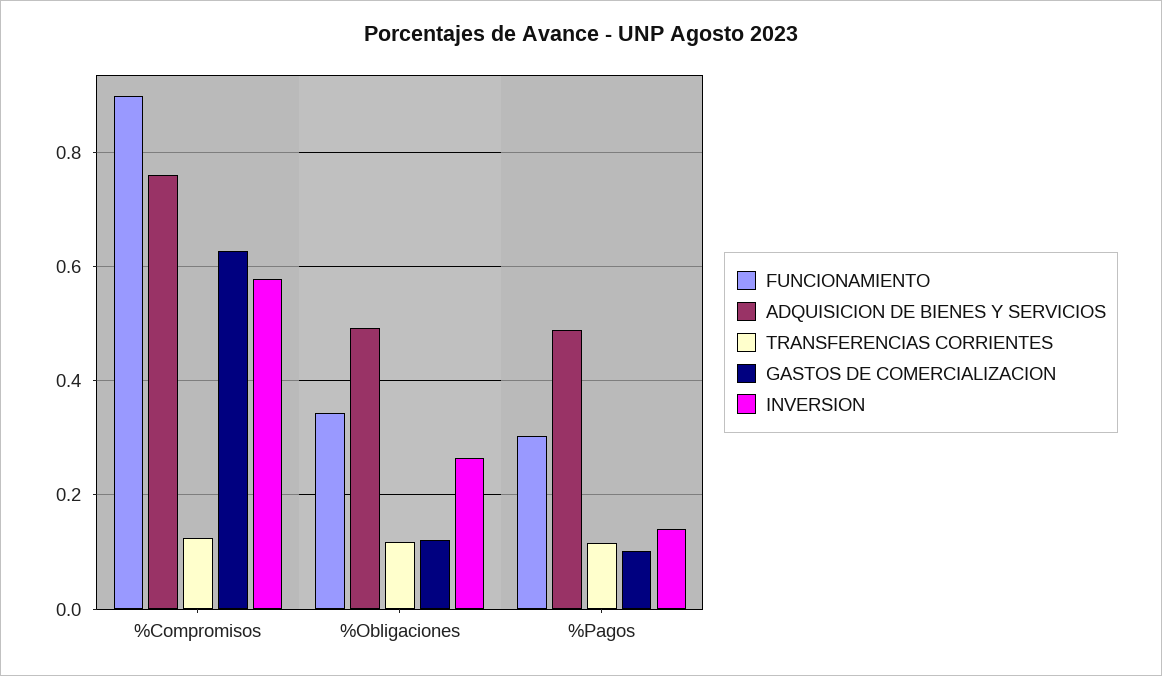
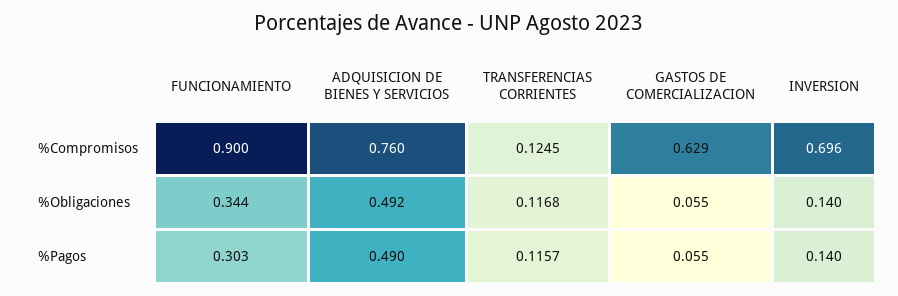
  {
    "FUNCIONAMIENTO": {
      "%Compromisos": 0.9,
      "%Obligaciones": 0.344,
      "%Pagos": 0.303
    },
    "ADQUISICION DE BIENES Y SERVICIOS": {
      "%Compromisos": 0.76,
      "%Obligaciones": 0.492,
      "%Pagos": 0.49
    },
    "TRANSFERENCIAS CORRIENTES": {
      "%Compromisos": 0.1245,
      "%Obligaciones": 0.1168,
      "%Pagos": 0.1157
    },
    "GASTOS DE COMERCIALIZACION": {
      "%Compromisos": 0.629,
-     "%Obligaciones": 0.12,
+     "%Obligaciones": 0.055,
-     "%Pagos": 0.1
+     "%Pagos": 0.055
    },
    "INVERSION": {
-     "%Compromisos": 0.58,
+     "%Compromisos": 0.696,
-     "%Obligaciones": 0.26,
+     "%Obligaciones": 0.14,
      "%Pagos": 0.14
    }
  }

